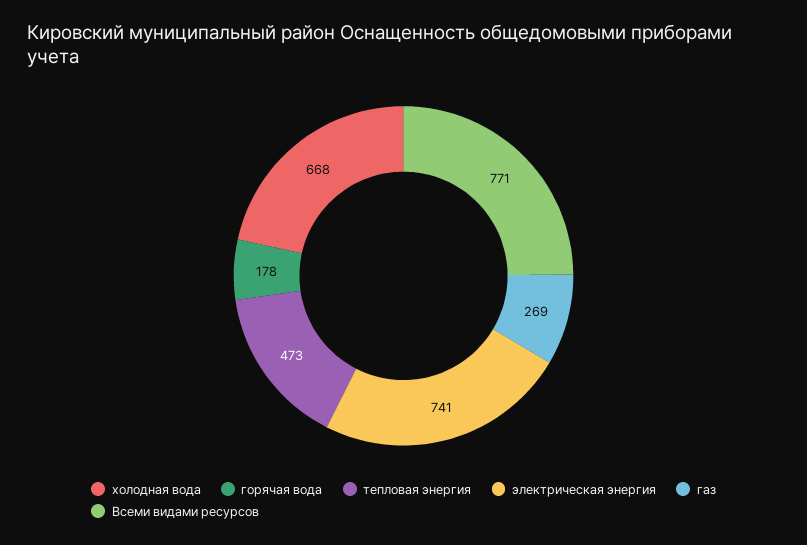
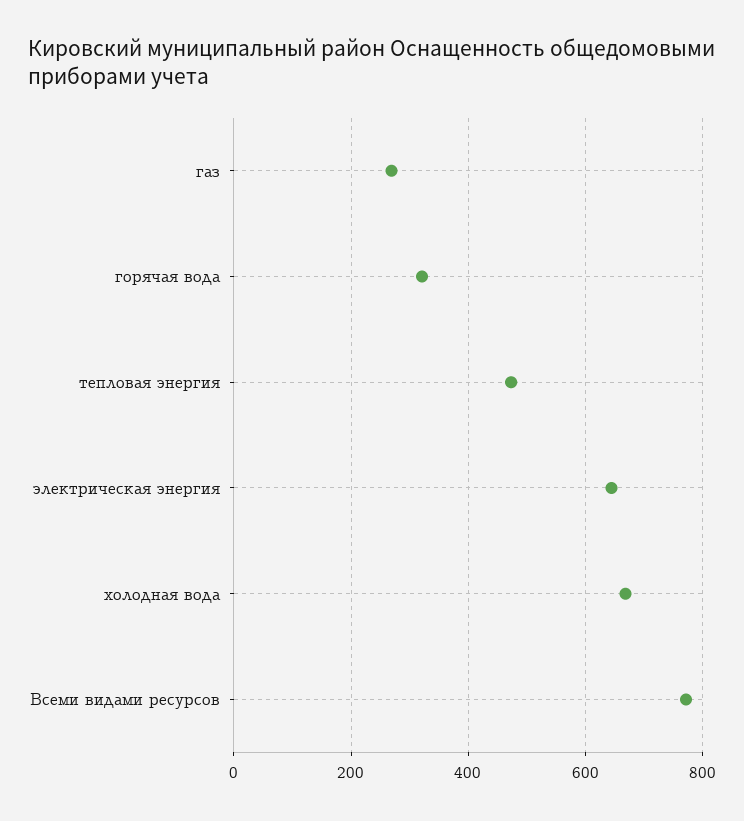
  {
    "холодная вода": 668,
-   "горячая вода": 178,
+   "горячая вода": 320,
    "тепловая энергия": 473,
-   "электрическая энергия": 741,
+   "электрическая энергия": 640,
    "газ": 269,
    "Всеми видами ресурсов": 771
  }

